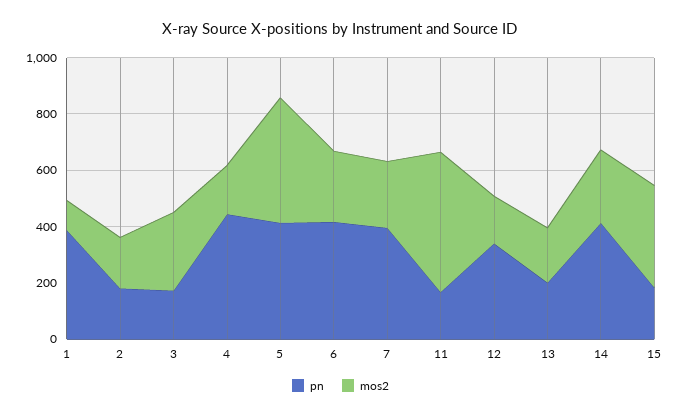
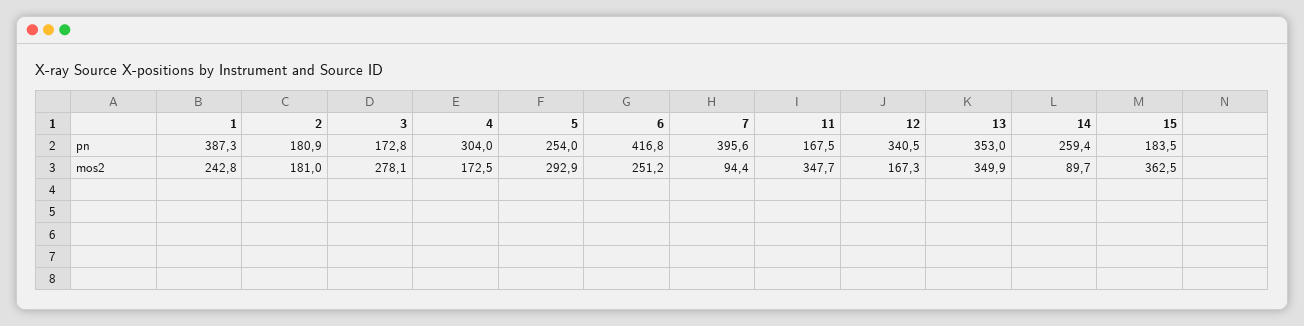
  {
    "pn": {
      "1": 387.3,
      "2": 180.9,
      "3": 172.8,
-     "4": 450,
+     "4": 304,
-     "5": 400,
+     "5": 254,
      "6": 416.8,
      "7": 395.6,
      "11": 167.5,
      "12": 340.5,
-     "13": 200,
+     "13": 353,
-     "14": 400,
+     "14": 259.4,
      "15": 183.5
    },
    "mos2": {
-     "1": 100,
+     "1": 242.8,
      "2": 181,
      "3": 278.1,
      "4": 172.5,
-     "5": 450,
+     "5": 292.9,
      "6": 251.2,
-     "7": 250,
+     "7": 94.4,
-     "11": 500,
+     "11": 347.7,
      "12": 167.3,
-     "13": 200,
+     "13": 349.9,
-     "14": 250,
+     "14": 89.7,
      "15": 362.5
    }
  }

